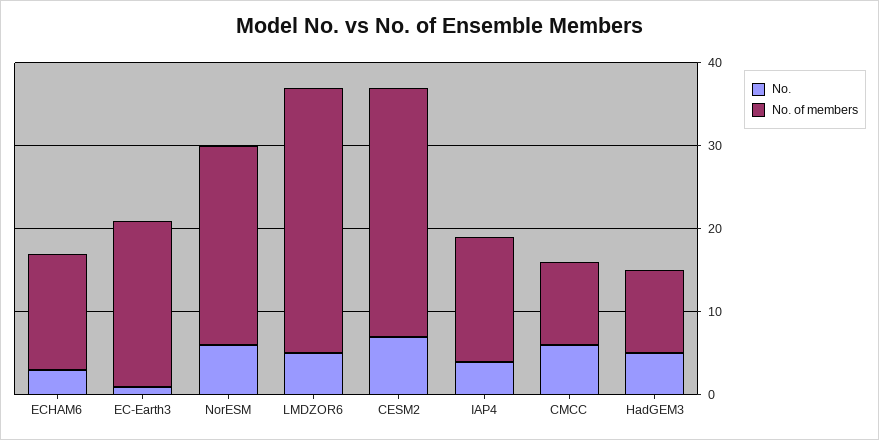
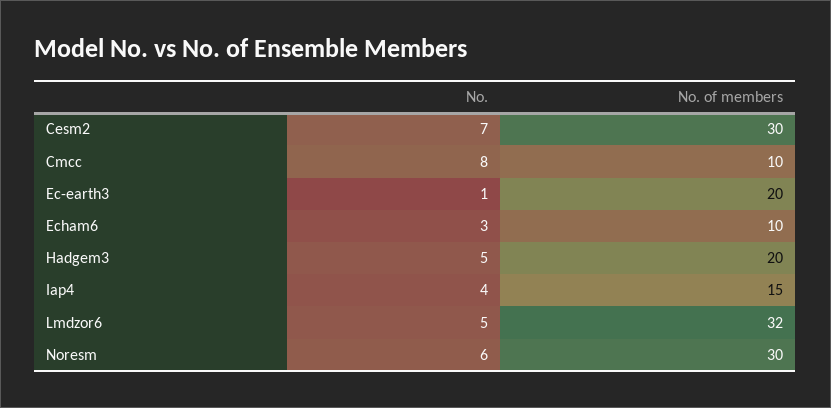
  {
    "No.": {
      "ECHAM6": 3,
      "EC-Earth3": 1,
      "NorESM": 6,
      "LMDZOR6": 5,
      "CESM2": 7,
      "IAP4": 4,
-     "CMCC": 6,
+     "CMCC": 8,
      "HadGEM3": 5
    },
    "No. of members": {
-     "ECHAM6": 14,
+     "ECHAM6": 10,
      "EC-Earth3": 20,
-     "NorESM": 24,
+     "NorESM": 30,
      "LMDZOR6": 32,
      "CESM2": 30,
      "IAP4": 15,
      "CMCC": 10,
-     "HadGEM3": 10
+     "HadGEM3": 20
    }
  }

